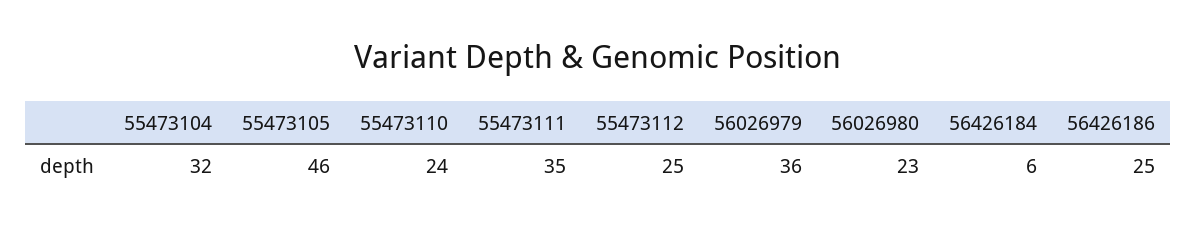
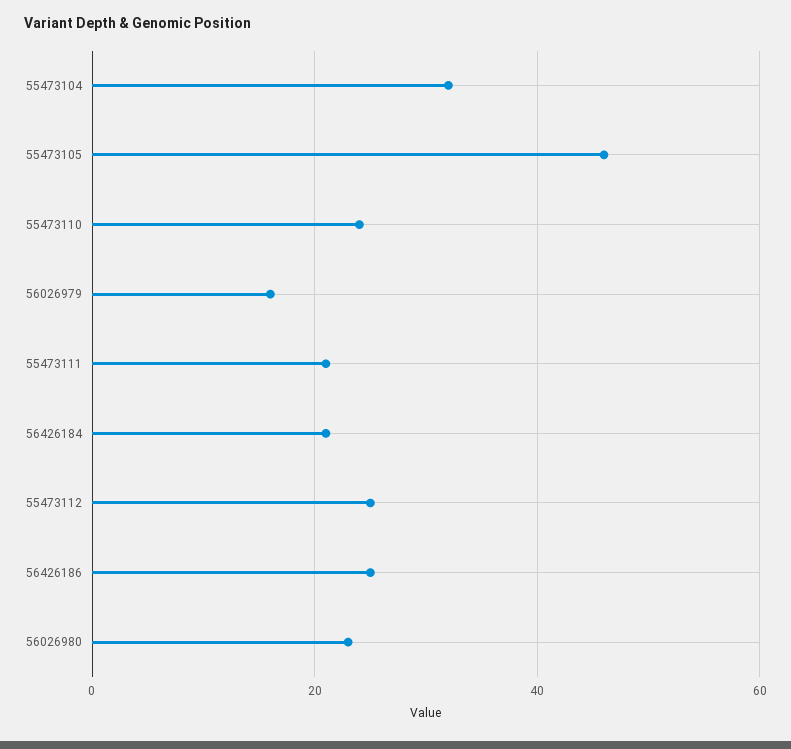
  {
    "55473104": 32,
    "55473105": 46,
    "55473110": 24,
-   "55473111": 35,
+   "55473111": 20,
    "55473112": 25,
-   "56026979": 36,
+   "56026979": 15,
    "56026980": 23,
-   "56426184": 6,
+   "56426184": 20,
    "56426186": 25
  }

